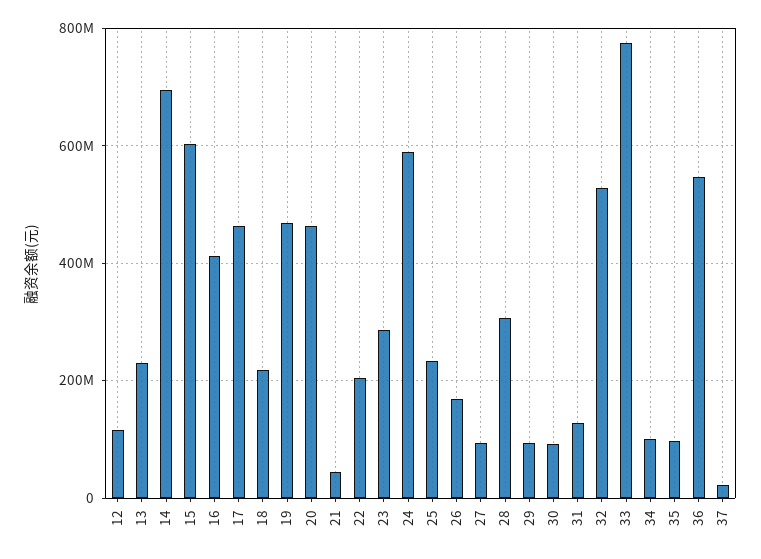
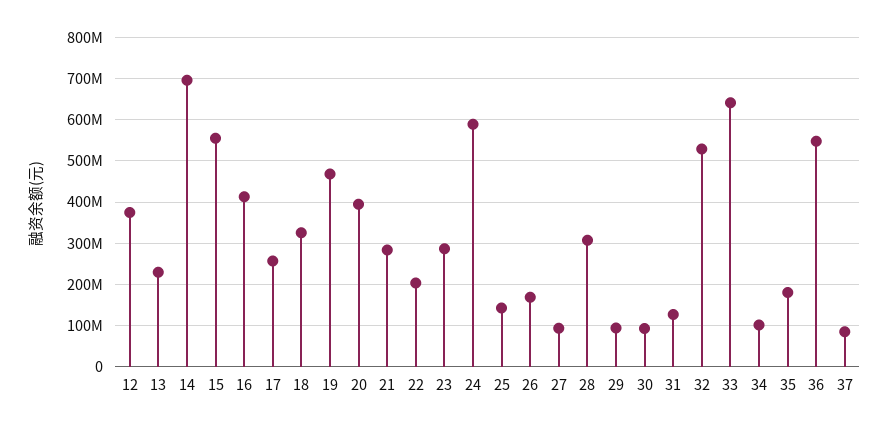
  {
-   "12": 120000000,
+   "12": 380000000,
    "13": 220000000,
    "14": 700000000,
-   "15": 600000000,
+   "15": 560000000,
    "16": 420000000,
-   "17": 460000000,
+   "17": 260000000,
-   "18": 220000000,
+   "18": 320000000,
    "19": 460000000,
-   "20": 460000000,
+   "20": 400000000,
-   "21": 40000000,
+   "21": 280000000,
    "22": 200000000,
    "23": 280000000,
    "24": 580000000,
-   "25": 240000000,
+   "25": 140000000,
    "26": 160000000,
    "27": 100000000,
    "28": 300000000,
    "29": 100000000,
    "30": 100000000,
    "31": 120000000,
    "32": 520000000,
-   "33": 780000000,
+   "33": 640000000,
    "34": 100000000,
-   "35": 100000000,
+   "35": 180000000,
    "36": 540000000,
-   "37": 20000000
+   "37": 80000000
  }

